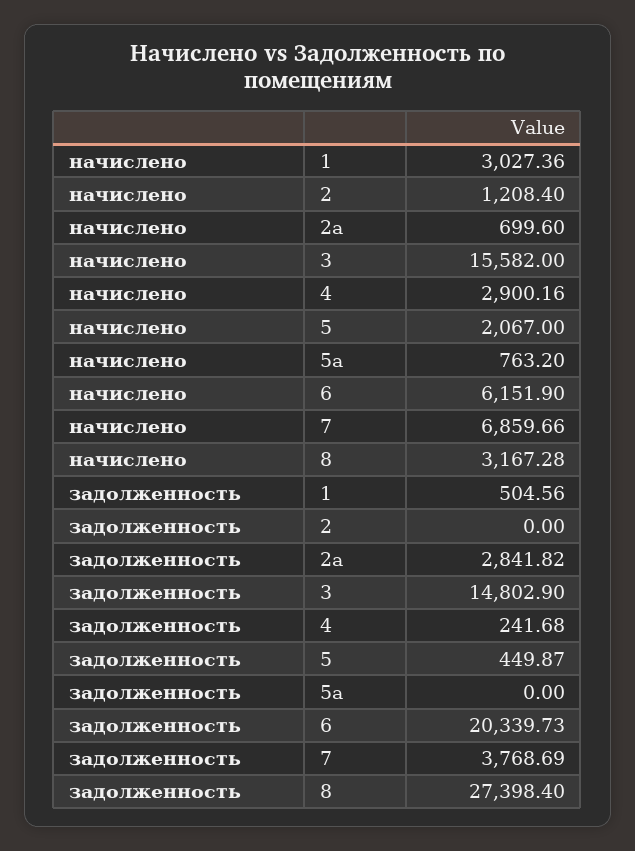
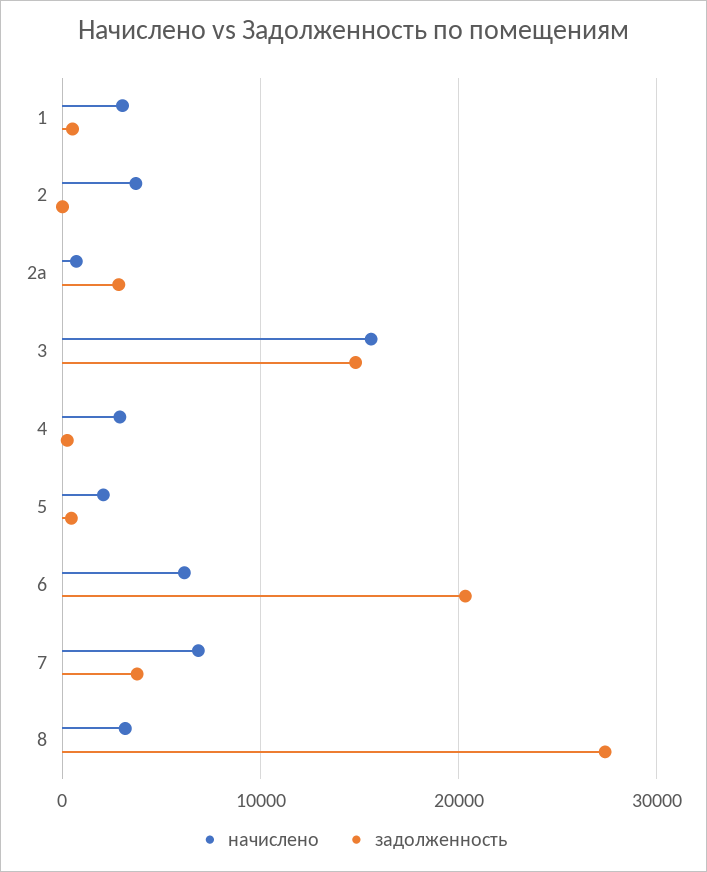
  {
    "начислено": {
      "1": 3027.36,
-     "2": 1208.4,
+     "2": 4000,
      "2а": 699.6,
      "3": 15582,
      "4": 2900.16,
      "5": 2067,
-     "5а": 763.2,
      "6": 6151.9,
      "7": 6859.66,
      "8": 3167.28
    },
    "задолженность": {
      "1": 504.56,
      "2": 0,
      "2а": 2841.82,
      "3": 14802.9,
      "4": 241.68,
      "5": 449.87,
-     "5а": 0,
      "6": 20339.73,
      "7": 3768.69,
      "8": 27398.4
    }
  }

